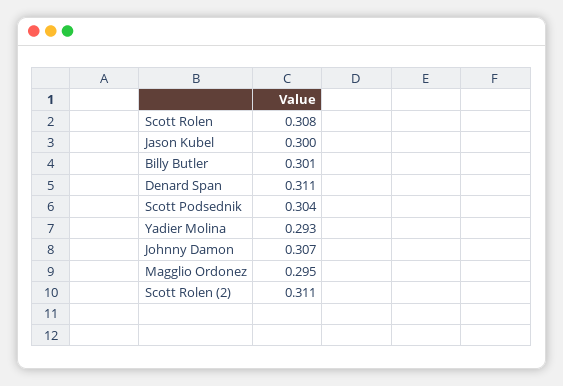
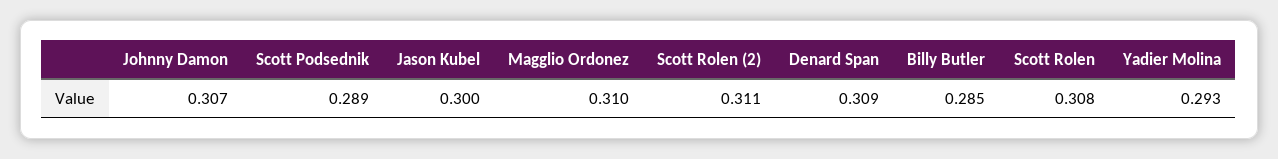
  {
    "Scott Rolen": 0.308,
    "Jason Kubel": 0.3,
-   "Billy Butler": 0.301,
+   "Billy Butler": 0.285,
-   "Denard Span": 0.311,
+   "Denard Span": 0.309,
-   "Scott Podsednik": 0.304,
+   "Scott Podsednik": 0.289,
    "Yadier Molina": 0.293,
    "Johnny Damon": 0.307,
-   "Magglio Ordonez": 0.295,
+   "Magglio Ordonez": 0.31,
    "Scott Rolen (2)": 0.311
  }

